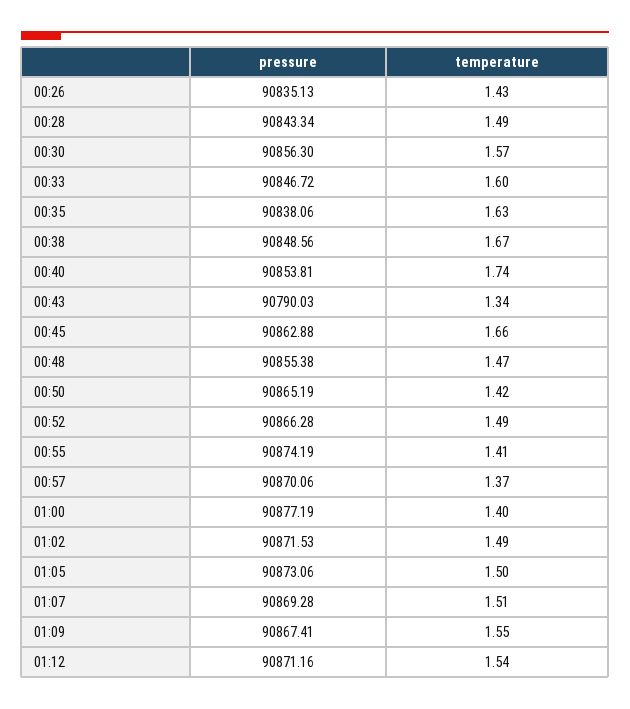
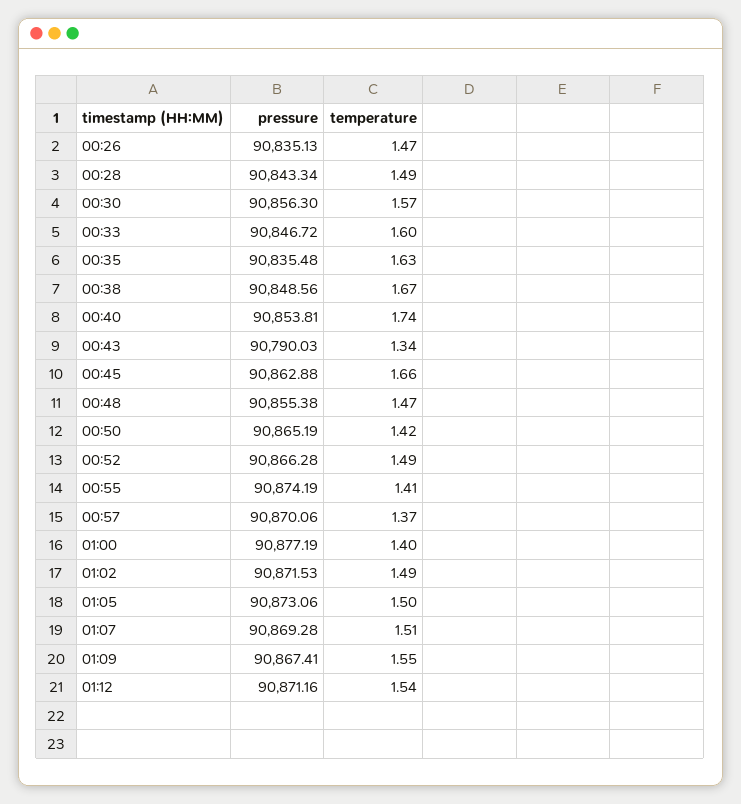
  {
    "pressure": {
      "00:26": 90835.13,
      "00:28": 90843.34,
      "00:30": 90856.3,
      "00:33": 90846.72,
-     "00:35": 90838.06,
+     "00:35": 90835.48,
      "00:38": 90848.56,
      "00:40": 90853.81,
      "00:43": 90790.03,
      "00:45": 90862.88,
      "00:48": 90855.38,
      "00:50": 90865.19,
      "00:52": 90866.28,
      "00:55": 90874.19,
      "00:57": 90870.06,
      "01:00": 90877.19,
      "01:02": 90871.53,
      "01:05": 90873.06,
      "01:07": 90869.28,
      "01:09": 90867.41,
      "01:12": 90871.16
    },
    "temperature": {
-     "00:26": 1.43,
+     "00:26": 1.47,
      "00:28": 1.49,
      "00:30": 1.57,
      "00:33": 1.6,
      "00:35": 1.63,
      "00:38": 1.67,
      "00:40": 1.74,
      "00:43": 1.34,
      "00:45": 1.66,
      "00:48": 1.47,
      "00:50": 1.42,
      "00:52": 1.49,
      "00:55": 1.41,
      "00:57": 1.37,
      "01:00": 1.4,
      "01:02": 1.49,
      "01:05": 1.5,
      "01:07": 1.51,
      "01:09": 1.55,
      "01:12": 1.54
    }
  }

